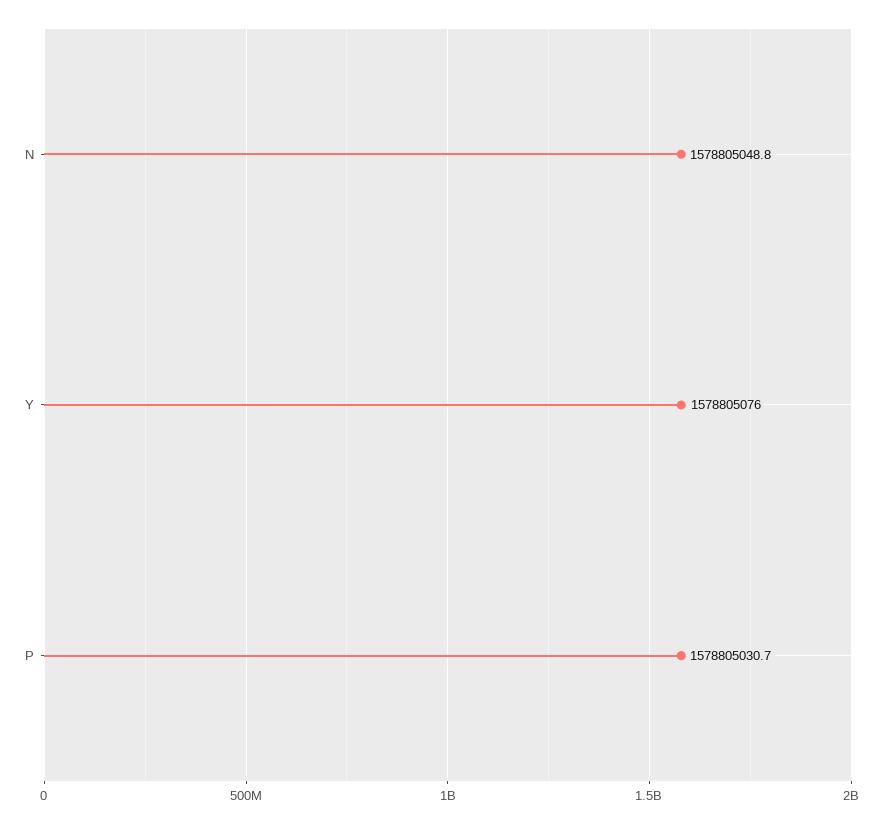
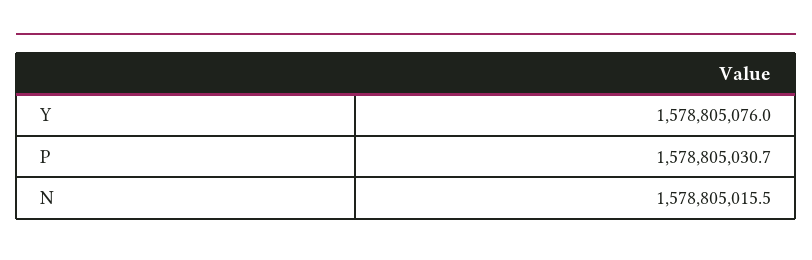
  {
-   "N": 1578805048.8,
+   "N": 1578805015.5,
    "Y": 1578805076,
    "P": 1578805030.7
  }

